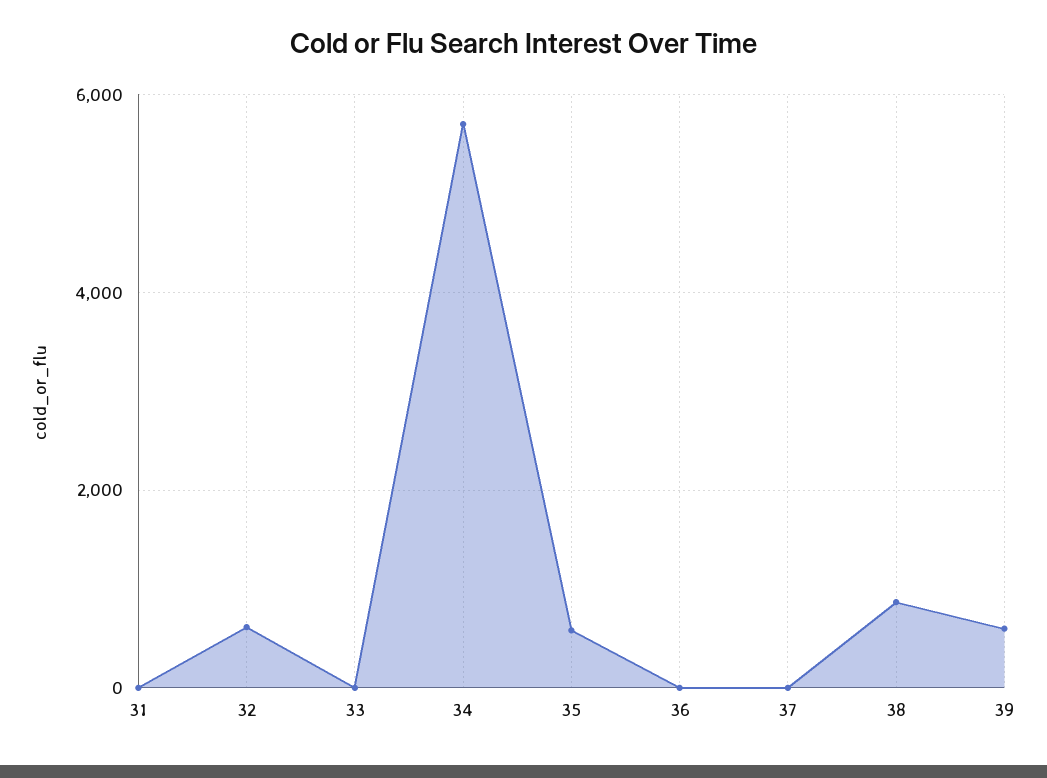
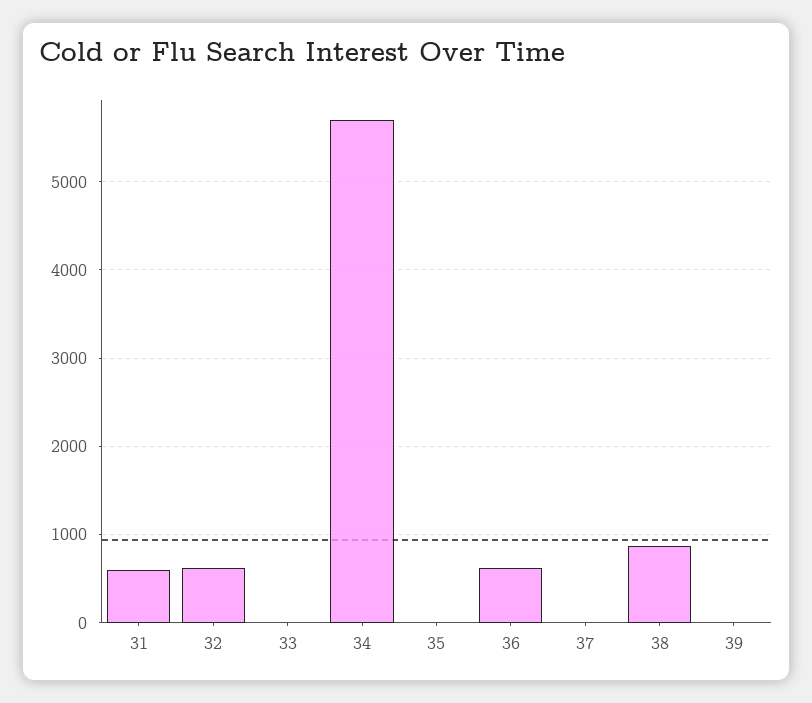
  {
-   "31": 0,
+   "31": 600,
    "32": 600,
    "33": 0,
    "34": 5700,
-   "35": 600,
+   "35": 0,
-   "36": 0,
+   "36": 600,
    "37": 0,
    "38": 900,
-   "39": 600
+   "39": 0
  }

